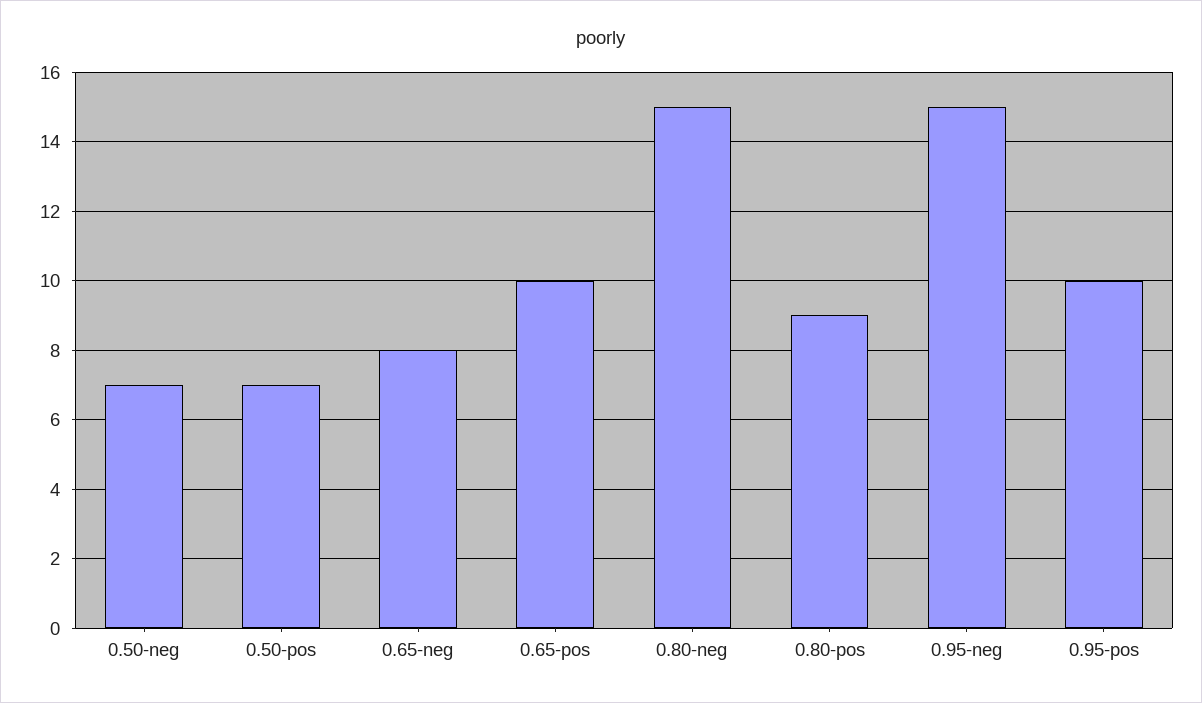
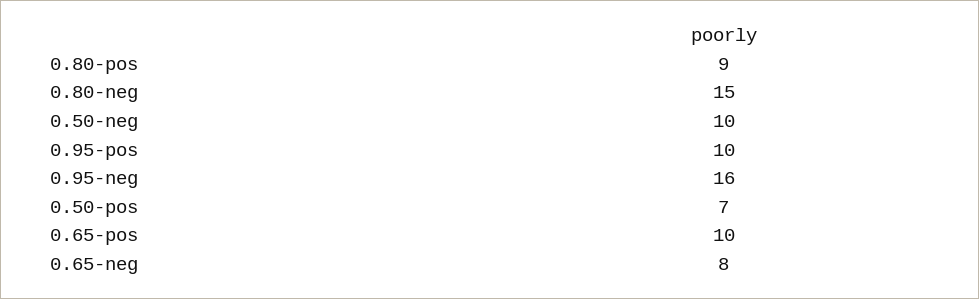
  {
-   "0.50-neg": 7,
+   "0.50-neg": 10,
    "0.50-pos": 7,
    "0.65-neg": 8,
    "0.65-pos": 10,
    "0.80-neg": 15,
    "0.80-pos": 9,
-   "0.95-neg": 15,
+   "0.95-neg": 16,
    "0.95-pos": 10
  }

